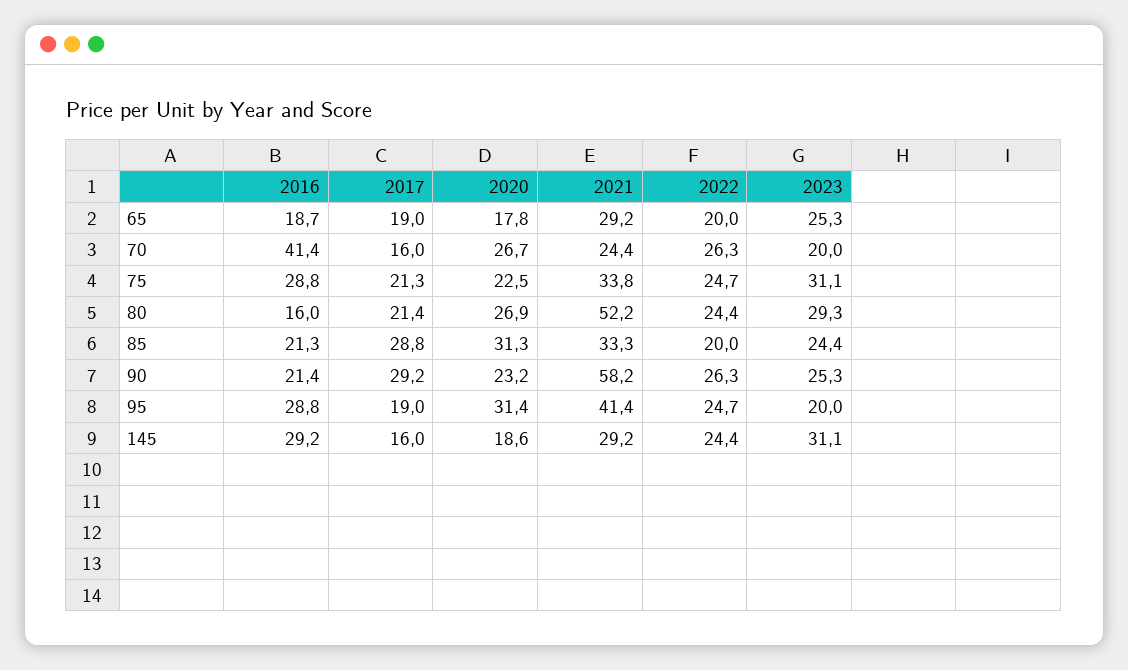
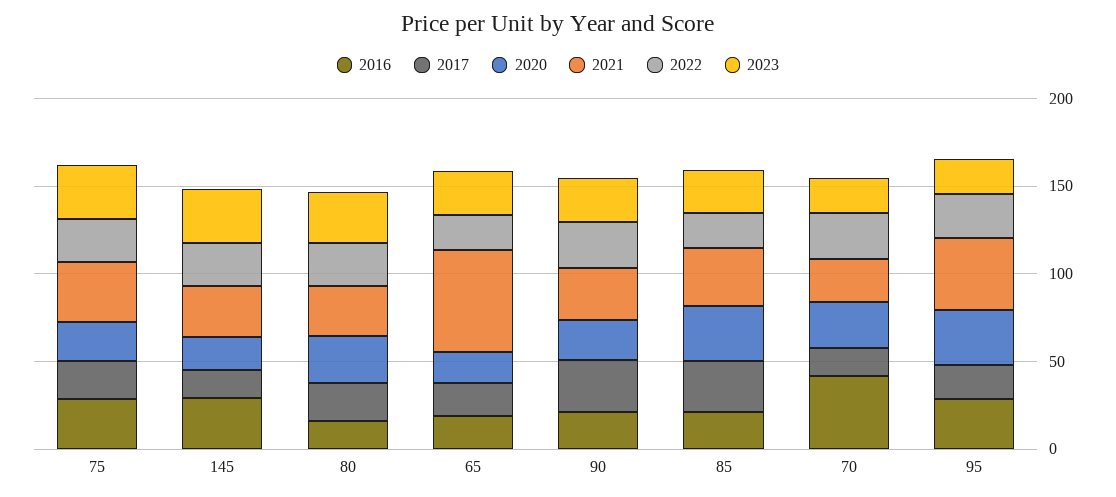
  {
    "2016": {
      "65": 18.7,
      "70": 41.4,
      "75": 28.8,
      "80": 16,
      "85": 21.3,
      "90": 21.4,
      "95": 28.8,
      "145": 29.2
    },
    "2017": {
      "65": 19,
      "70": 16,
      "75": 21.3,
      "80": 21.4,
      "85": 28.8,
      "90": 29.2,
      "95": 19,
      "145": 16
    },
    "2020": {
      "65": 17.8,
      "70": 26.7,
      "75": 22.5,
      "80": 26.9,
      "85": 31.3,
      "90": 23.2,
      "95": 31.4,
      "145": 18.6
    },
    "2021": {
-     "65": 29.2,
+     "65": 60,
      "70": 24.4,
      "75": 33.8,
-     "80": 52.2,
+     "80": 30,
      "85": 33.3,
-     "90": 58.2,
+     "90": 30,
      "95": 41.4,
      "145": 29.2
    },
    "2022": {
      "65": 20,
      "70": 26.3,
      "75": 24.7,
      "80": 24.4,
      "85": 20,
      "90": 26.3,
      "95": 24.7,
      "145": 24.4
    },
    "2023": {
      "65": 25.3,
      "70": 20,
      "75": 31.1,
      "80": 29.3,
      "85": 24.4,
      "90": 25.3,
      "95": 20,
      "145": 31.1
    }
  }

